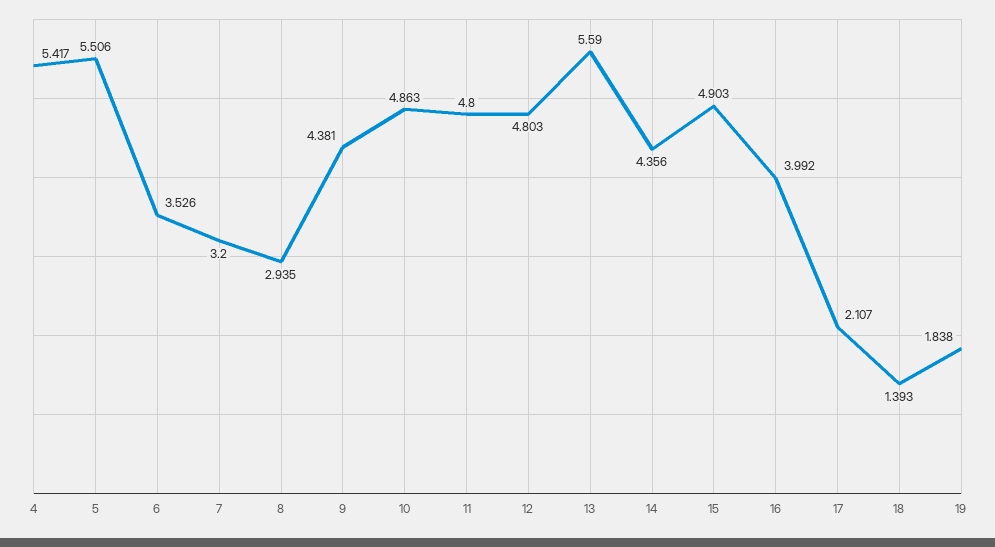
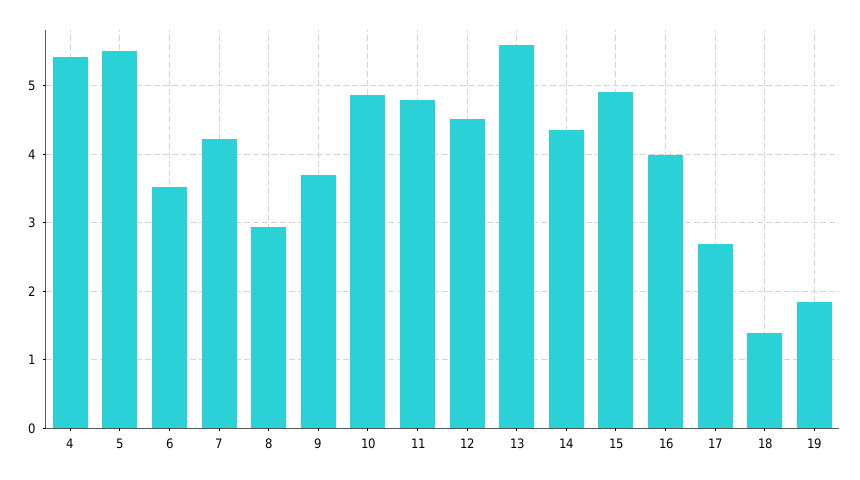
  {
    "4": 5.417,
    "5": 5.506,
    "6": 3.526,
-   "7": 3.2,
+   "7": 4.2,
    "8": 2.935,
-   "9": 4.381,
+   "9": 3.7,
    "10": 4.863,
    "11": 4.8,
-   "12": 4.803,
+   "12": 4.5,
    "13": 5.59,
    "14": 4.356,
    "15": 4.903,
    "16": 3.992,
-   "17": 2.107,
+   "17": 2.7,
    "18": 1.393,
    "19": 1.838
  }

